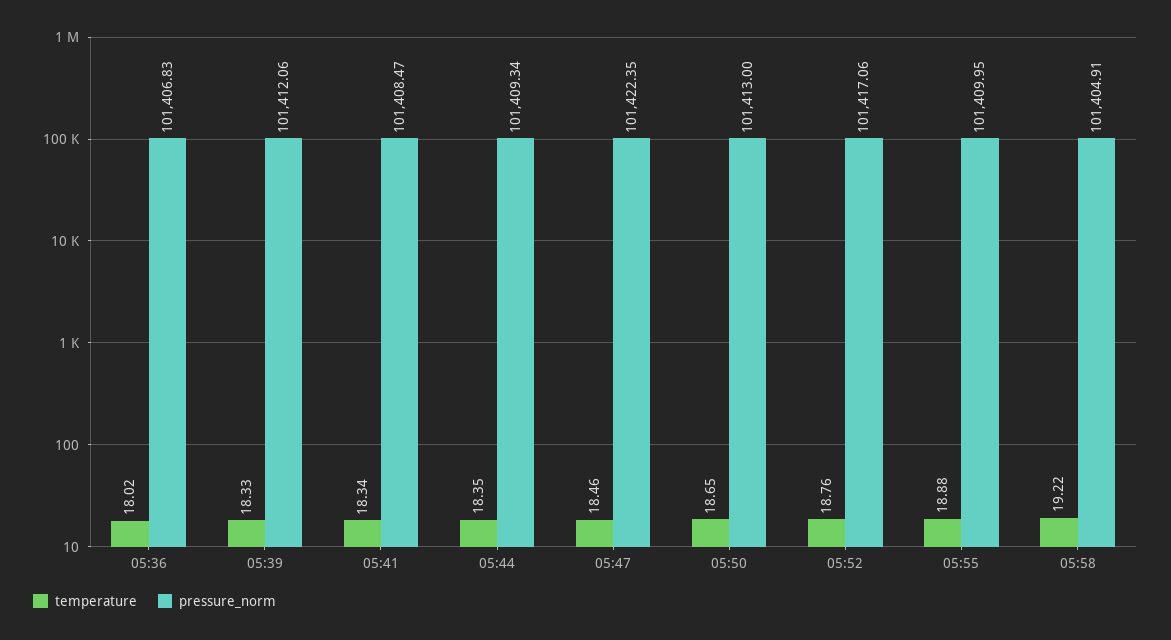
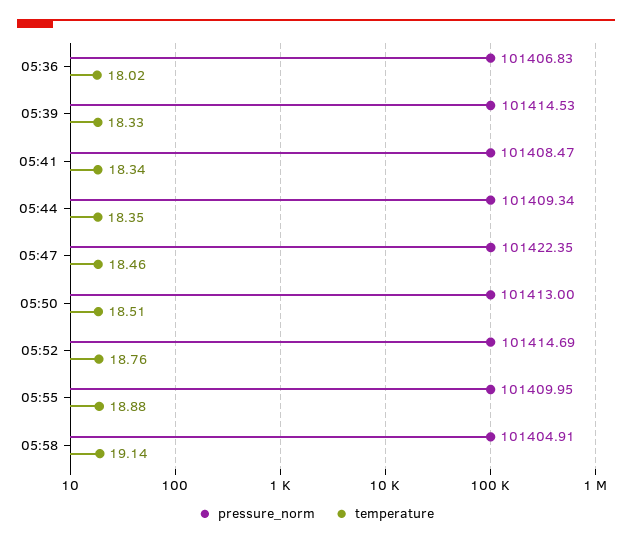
  {
    "temperature": {
      "05:36": 18.02,
      "05:39": 18.33,
      "05:41": 18.34,
      "05:44": 18.35,
      "05:47": 18.46,
-     "05:50": 18.65,
+     "05:50": 18.51,
      "05:52": 18.76,
      "05:55": 18.88,
-     "05:58": 19.22
+     "05:58": 19.14
    },
    "pressure_norm": {
      "05:36": 101406.83,
-     "05:39": 101412.06,
+     "05:39": 101414.53,
      "05:41": 101408.47,
      "05:44": 101409.34,
      "05:47": 101422.35,
      "05:50": 101413,
-     "05:52": 101417.06,
+     "05:52": 101414.69,
      "05:55": 101409.95,
      "05:58": 101404.91
    }
  }

